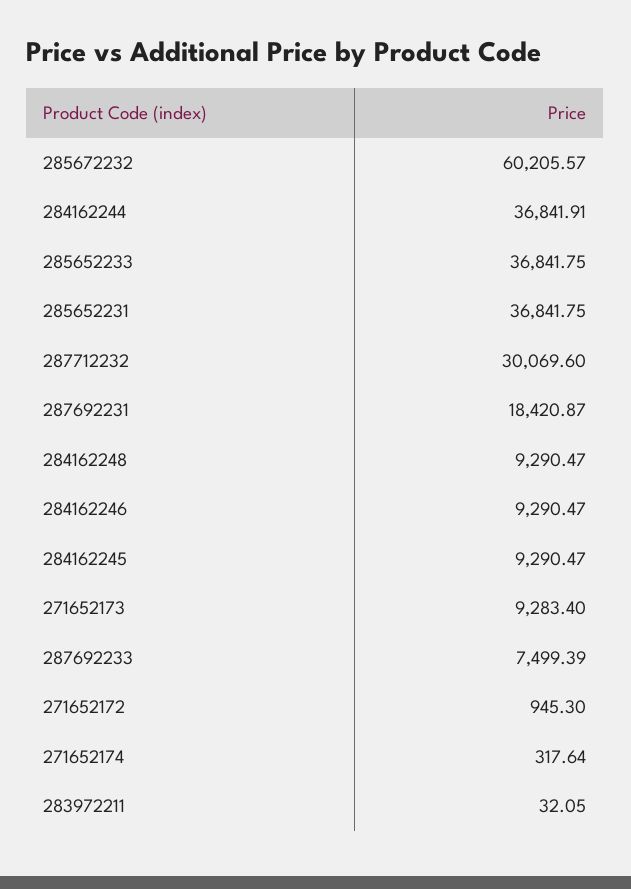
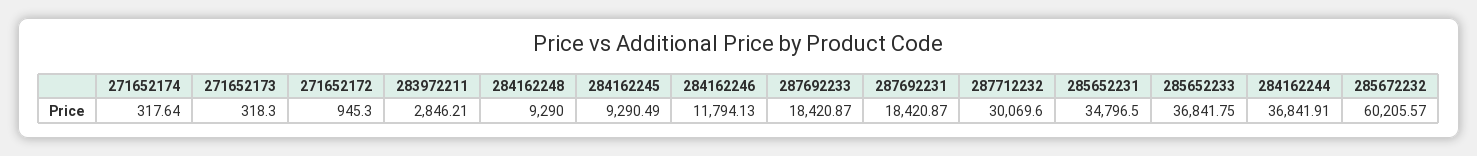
  {
    "285672232": 60205.57,
    "284162244": 36841.91,
    "285652233": 36841.75,
-   "285652231": 36841.75,
+   "285652231": 34796.5,
    "287712232": 30069.6,
    "287692231": 18420.87,
-   "284162248": 9290.47,
+   "284162248": 9290,
-   "284162246": 9290.47,
+   "284162246": 11794.13,
-   "284162245": 9290.47,
+   "284162245": 9290.49,
-   "271652173": 9283.4,
+   "271652173": 318.3,
-   "287692233": 7499.39,
+   "287692233": 18420.87,
    "271652172": 945.3,
    "271652174": 317.64,
-   "283972211": 32.05
+   "283972211": 2846.21
  }

